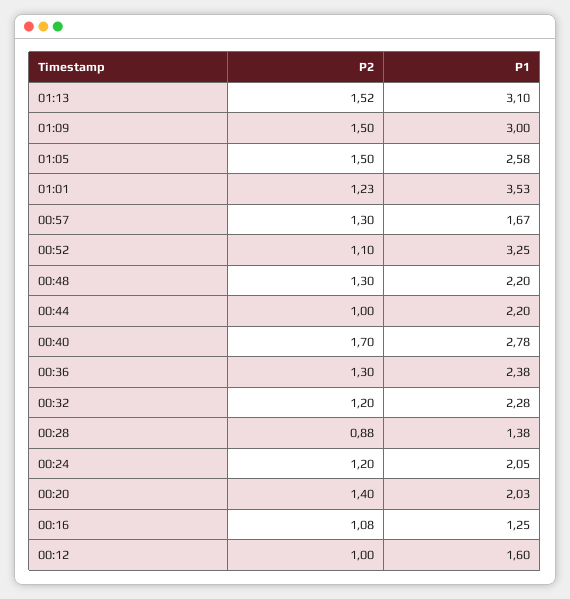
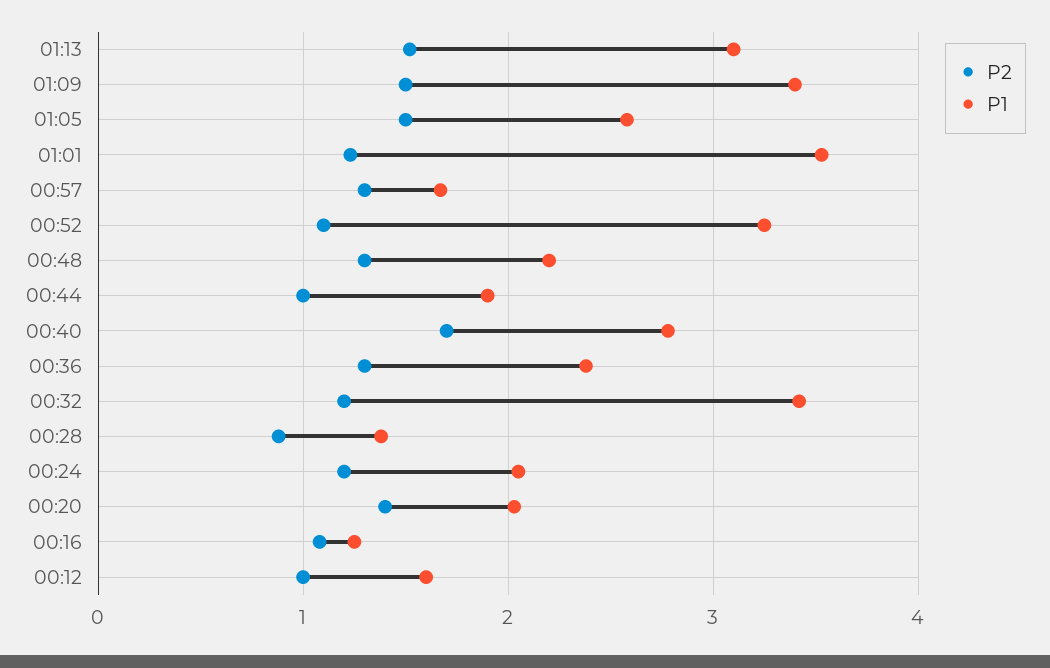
  {
    "P2": {
      "01:13": 1.52,
      "01:09": 1.5,
      "01:05": 1.5,
      "01:01": 1.23,
      "00:57": 1.3,
      "00:52": 1.1,
      "00:48": 1.3,
      "00:44": 1,
      "00:40": 1.7,
      "00:36": 1.3,
      "00:32": 1.2,
      "00:28": 0.88,
      "00:24": 1.2,
      "00:20": 1.4,
      "00:16": 1.08,
      "00:12": 1
    },
    "P1": {
      "01:13": 3.1,
-     "01:09": 3,
+     "01:09": 3.4,
      "01:05": 2.58,
      "01:01": 3.53,
      "00:57": 1.67,
      "00:52": 3.25,
      "00:48": 2.2,
-     "00:44": 2.2,
+     "00:44": 1.9,
      "00:40": 2.78,
      "00:36": 2.38,
-     "00:32": 2.28,
+     "00:32": 3.4,
      "00:28": 1.38,
      "00:24": 2.05,
      "00:20": 2.03,
      "00:16": 1.25,
      "00:12": 1.6
    }
  }

